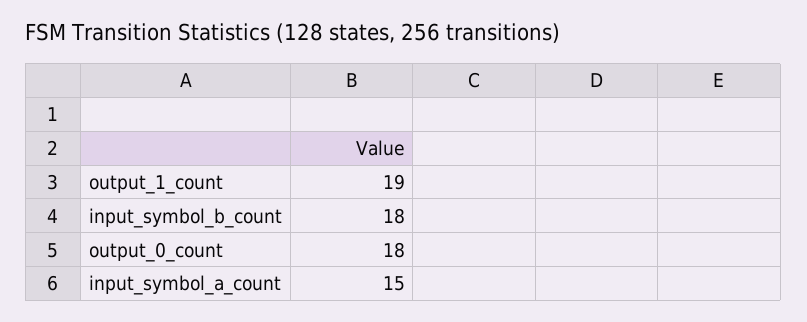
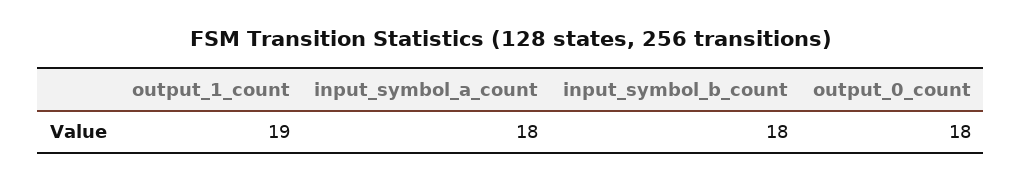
  {
    "output_1_count": 19,
    "input_symbol_b_count": 18,
    "output_0_count": 18,
-   "input_symbol_a_count": 15
+   "input_symbol_a_count": 18
  }

